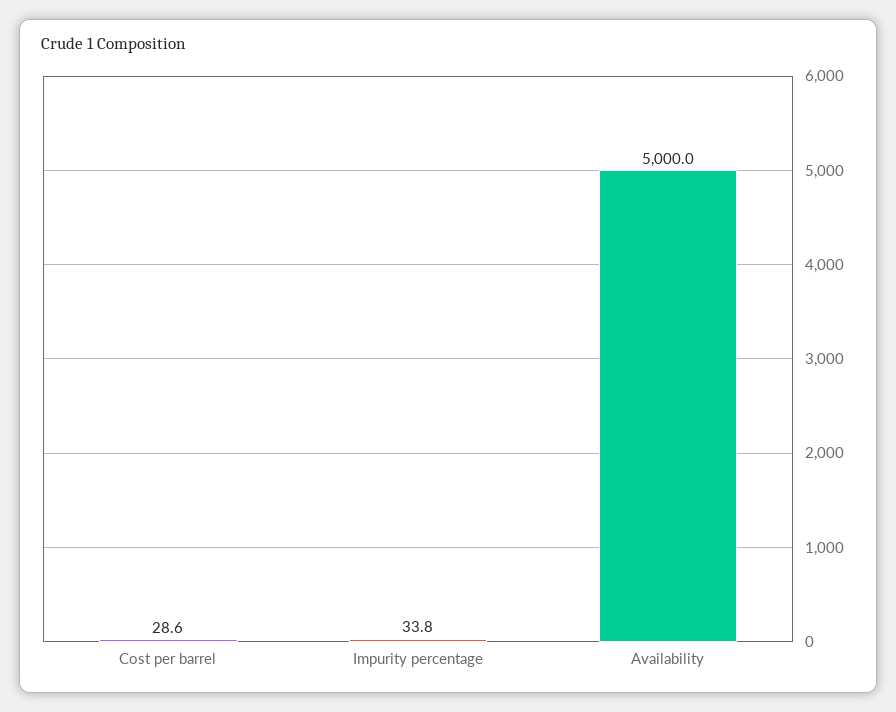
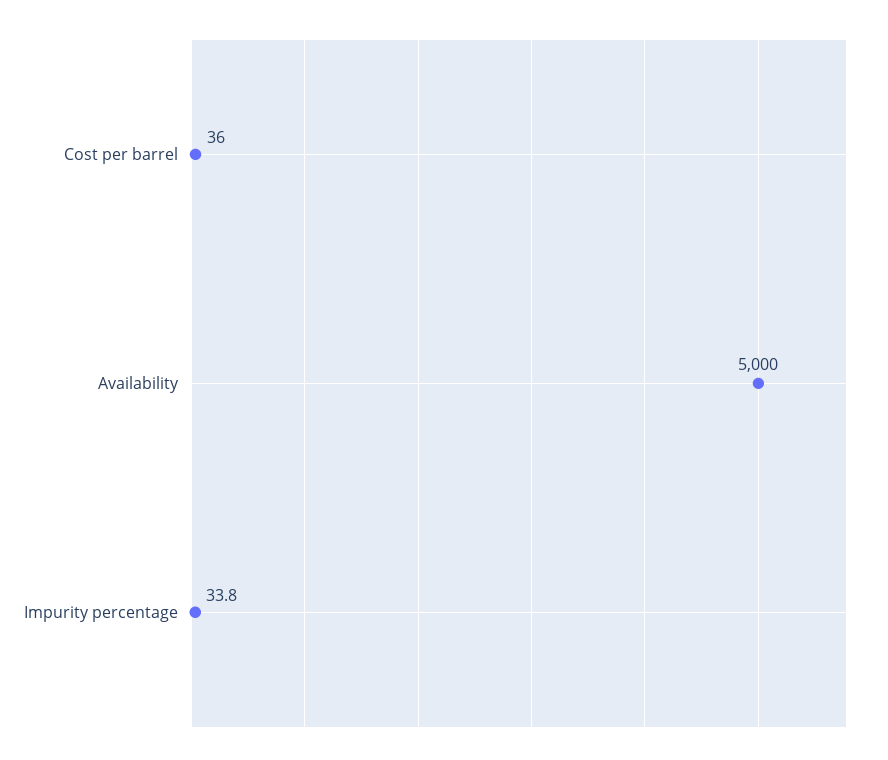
  {
-   "Cost per barrel": 28.6,
+   "Cost per barrel": 36,
    "Impurity percentage": 33.8,
    "Availability": 5000
  }

